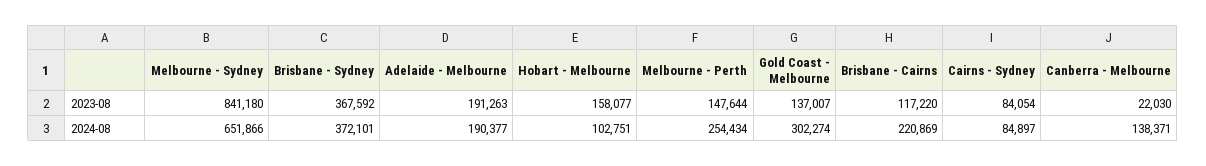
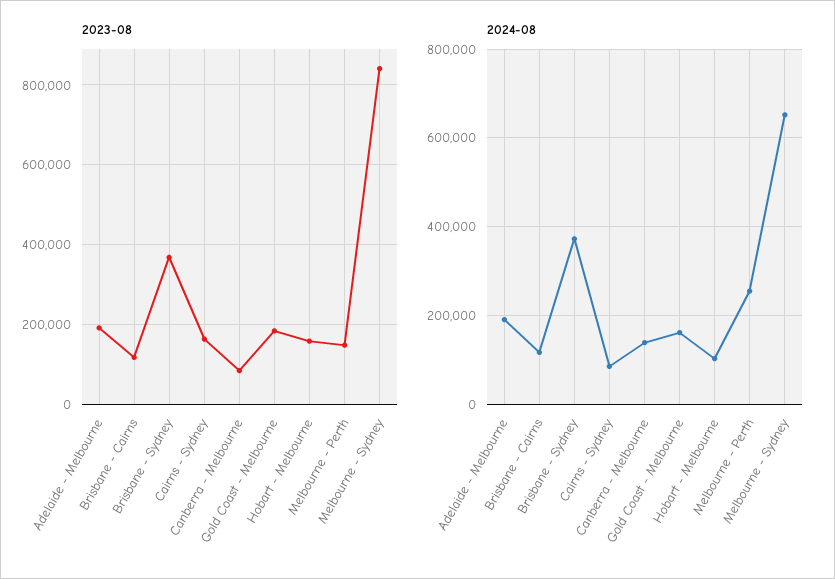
  {
    "2023-08": {
      "Melbourne - Sydney": 841180,
      "Brisbane - Sydney": 367592,
      "Adelaide - Melbourne": 191263,
      "Hobart - Melbourne": 158077,
      "Melbourne - Perth": 147644,
-     "Gold Coast - Melbourne": 137007,
+     "Gold Coast - Melbourne": 180000,
      "Brisbane - Cairns": 117220,
-     "Cairns - Sydney": 84054,
+     "Cairns - Sydney": 160000,
-     "Canberra - Melbourne": 22030
+     "Canberra - Melbourne": 80000
    },
    "2024-08": {
      "Melbourne - Sydney": 651866,
      "Brisbane - Sydney": 372101,
      "Adelaide - Melbourne": 190377,
      "Hobart - Melbourne": 102751,
      "Melbourne - Perth": 254434,
-     "Gold Coast - Melbourne": 302274,
+     "Gold Coast - Melbourne": 160000,
-     "Brisbane - Cairns": 220869,
+     "Brisbane - Cairns": 120000,
      "Cairns - Sydney": 84897,
      "Canberra - Melbourne": 138371
    }
  }

